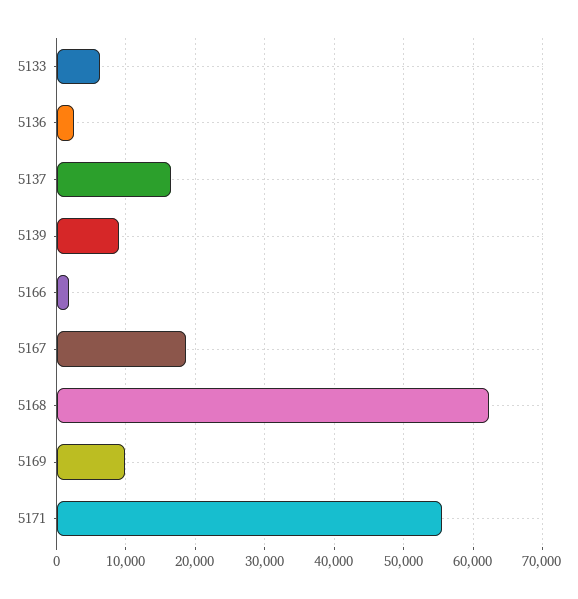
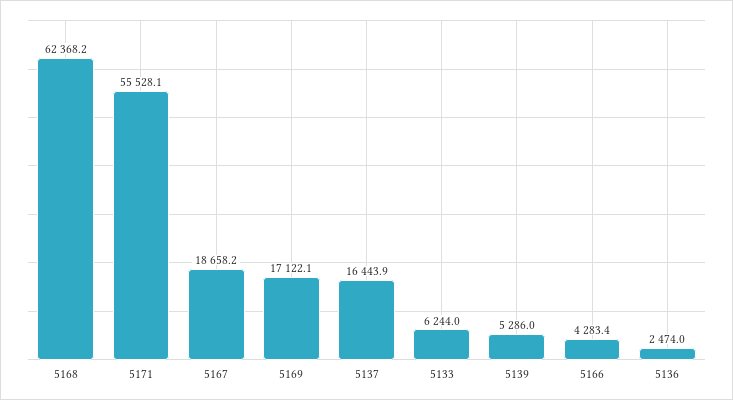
  {
    "5133": 6244,
    "5136": 2474,
    "5137": 16443.9,
-   "5139": 9000,
+   "5139": 5286,
-   "5166": 2000,
+   "5166": 4283.4,
    "5167": 18658.2,
    "5168": 62368.2,
-   "5169": 10000,
+   "5169": 17122.1,
    "5171": 55528.1
  }

